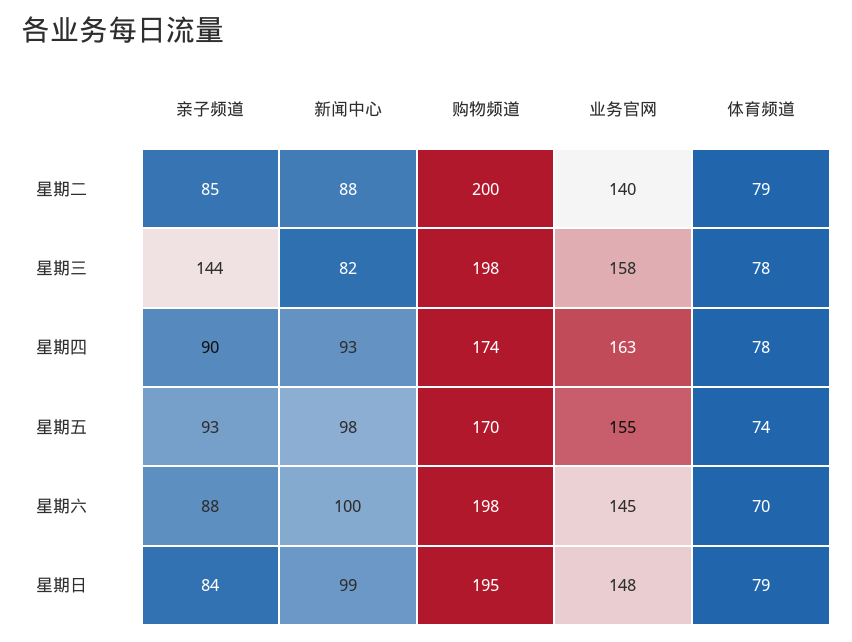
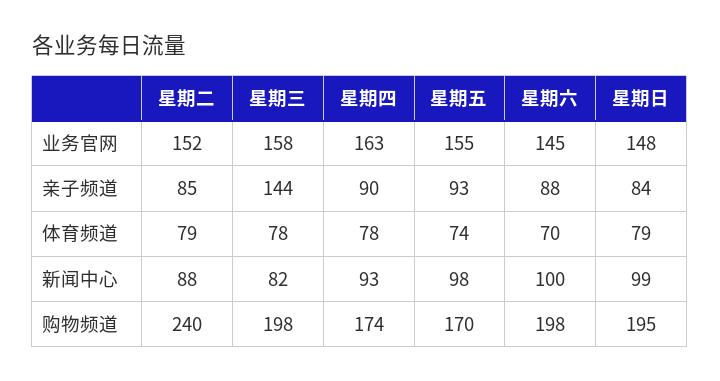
  {
    "亲子频道": {
      "星期二": 85,
      "星期三": 144,
      "星期四": 90,
      "星期五": 93,
      "星期六": 88,
      "星期日": 84
    },
    "新闻中心": {
      "星期二": 88,
      "星期三": 82,
      "星期四": 93,
      "星期五": 98,
      "星期六": 100,
      "星期日": 99
    },
    "购物频道": {
-     "星期二": 200,
+     "星期二": 240,
      "星期三": 198,
      "星期四": 174,
      "星期五": 170,
      "星期六": 198,
      "星期日": 195
    },
    "业务官网": {
-     "星期二": 140,
+     "星期二": 152,
      "星期三": 158,
      "星期四": 163,
      "星期五": 155,
      "星期六": 145,
      "星期日": 148
    },
    "体育频道": {
      "星期二": 79,
      "星期三": 78,
      "星期四": 78,
      "星期五": 74,
      "星期六": 70,
      "星期日": 79
    }
  }

